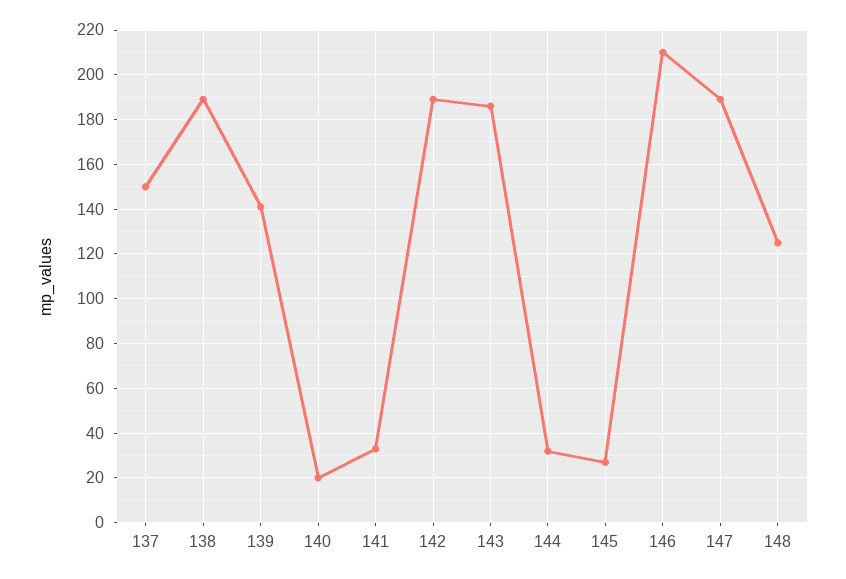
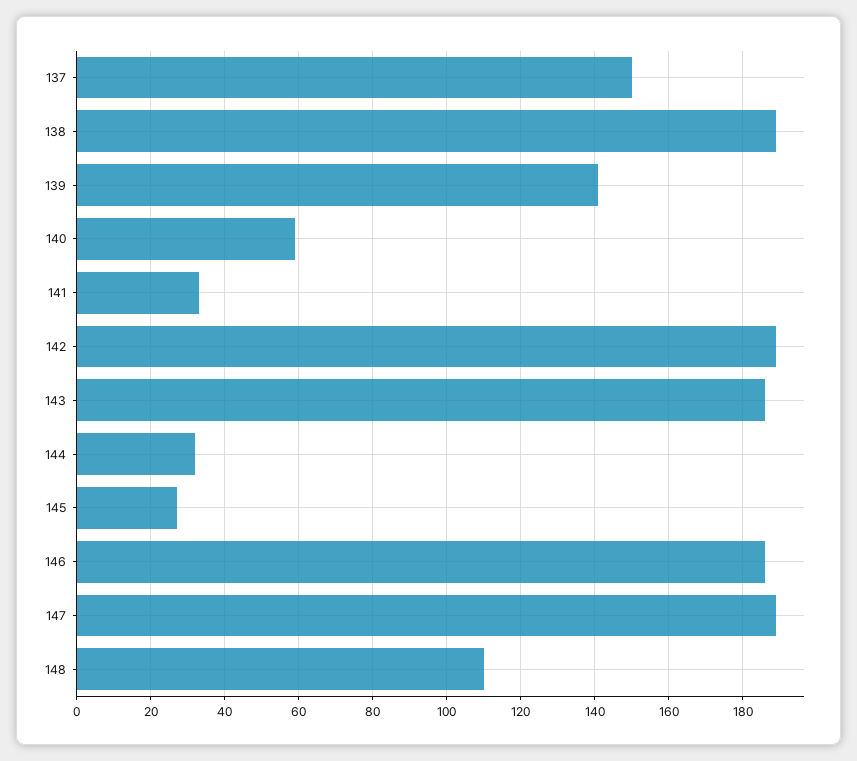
  {
    "137": 150,
    "138": 190,
    "139": 140,
-   "140": 20,
+   "140": 60,
    "141": 35,
    "142": 190,
    "143": 185,
    "144": 30,
    "145": 25,
-   "146": 210,
+   "146": 185,
    "147": 190,
-   "148": 125
+   "148": 110
  }

